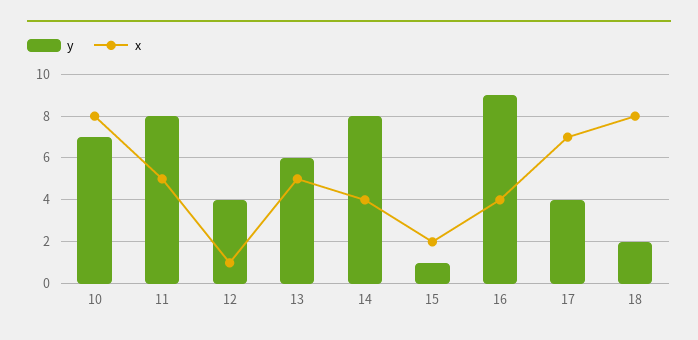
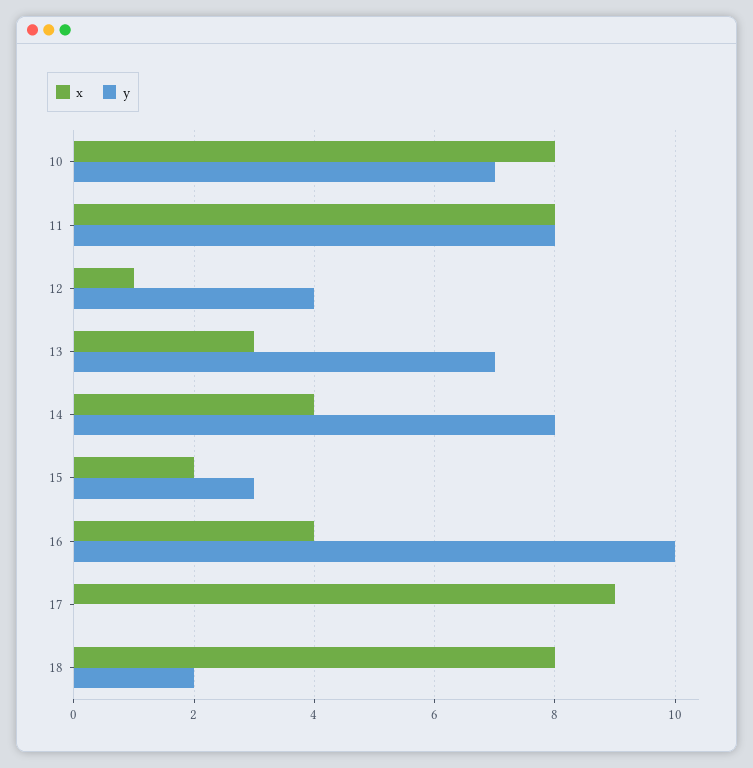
  {
    "y": {
      "10": 7,
      "11": 8,
      "12": 4,
-     "13": 6,
+     "13": 7,
      "14": 8,
-     "15": 1,
+     "15": 3,
-     "16": 9,
+     "16": 10,
-     "17": 4,
+     "17": 0,
      "18": 2
    },
    "x": {
      "10": 8,
-     "11": 5,
+     "11": 8,
      "12": 1,
-     "13": 5,
+     "13": 3,
      "14": 4,
      "15": 2,
      "16": 4,
-     "17": 7,
+     "17": 9,
      "18": 8
    }
  }

